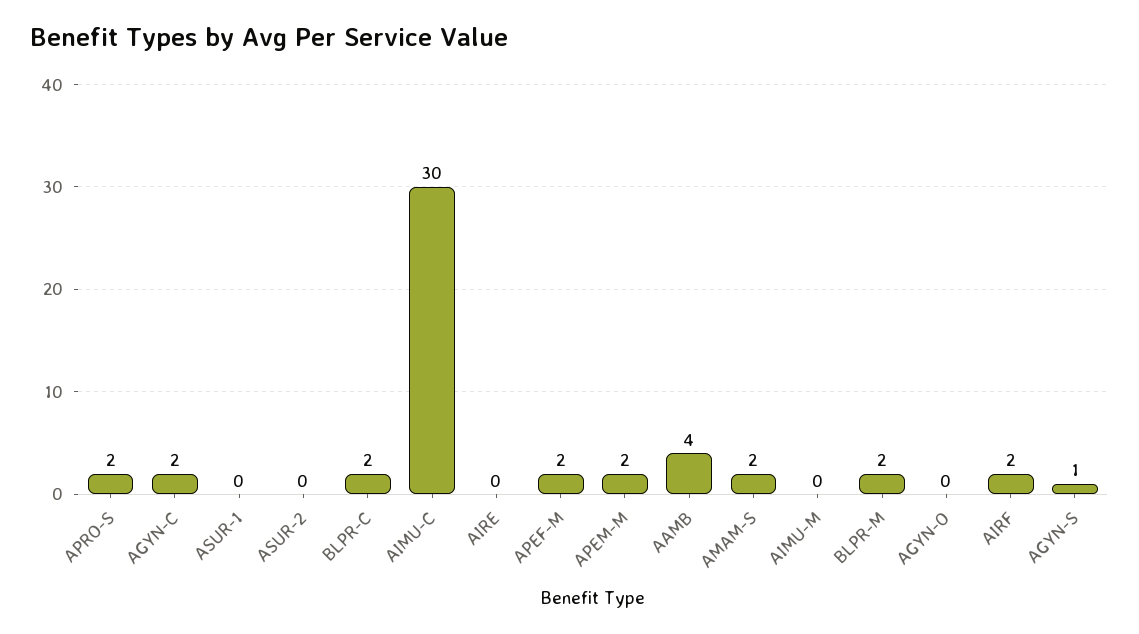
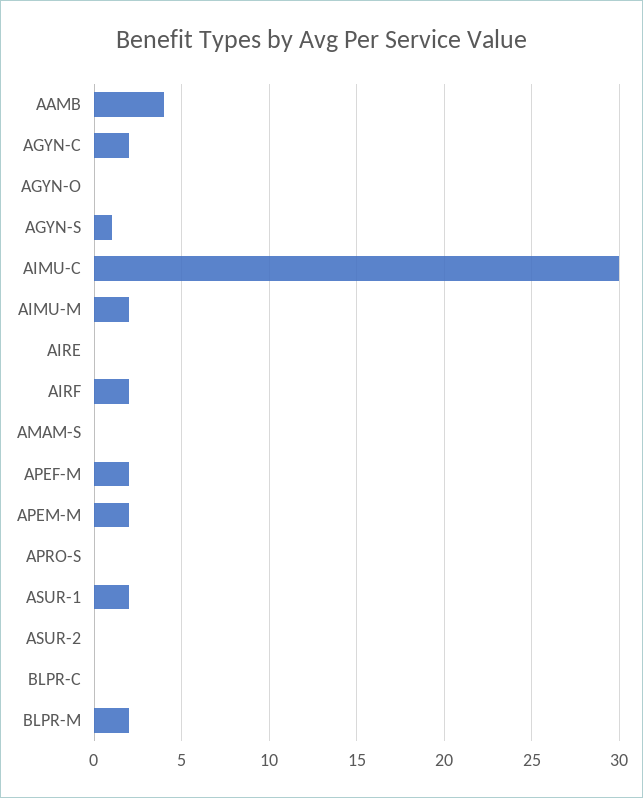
  {
-   "APRO-S": 2,
+   "APRO-S": 0,
    "AGYN-C": 2,
-   "ASUR-1": 0,
+   "ASUR-1": 2,
    "ASUR-2": 0,
-   "BLPR-C": 2,
+   "BLPR-C": 0,
    "AIMU-C": 30,
    "AIRE": 0,
    "APEF-M": 2,
    "APEM-M": 2,
    "AAMB": 4,
-   "AMAM-S": 2,
+   "AMAM-S": 0,
-   "AIMU-M": 0,
+   "AIMU-M": 2,
    "BLPR-M": 2,
    "AGYN-O": 0,
    "AIRF": 2,
    "AGYN-S": 1
  }

